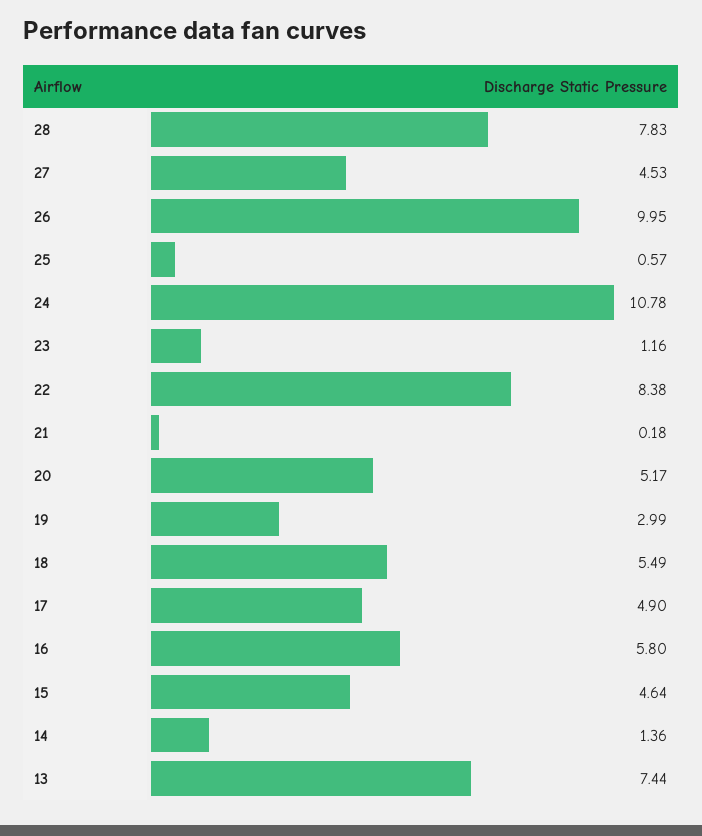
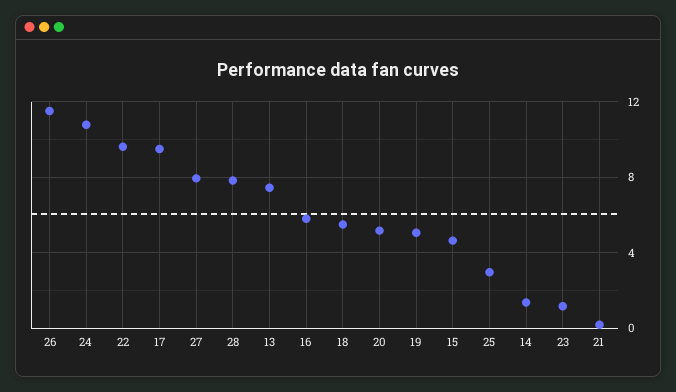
  {
    "28": 7.83,
-   "27": 4.53,
+   "27": 8,
-   "26": 9.95,
+   "26": 11.5,
-   "25": 0.57,
+   "25": 3,
    "24": 10.78,
    "23": 1.16,
-   "22": 8.38,
+   "22": 9.5,
    "21": 0.18,
    "20": 5.17,
-   "19": 2.99,
+   "19": 5,
    "18": 5.49,
-   "17": 4.9,
+   "17": 9.5,
    "16": 5.8,
    "15": 4.64,
    "14": 1.36,
    "13": 7.44
  }

